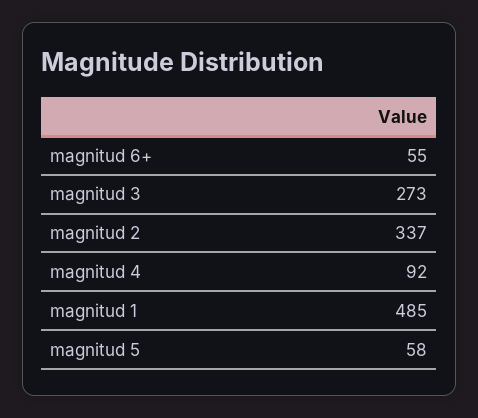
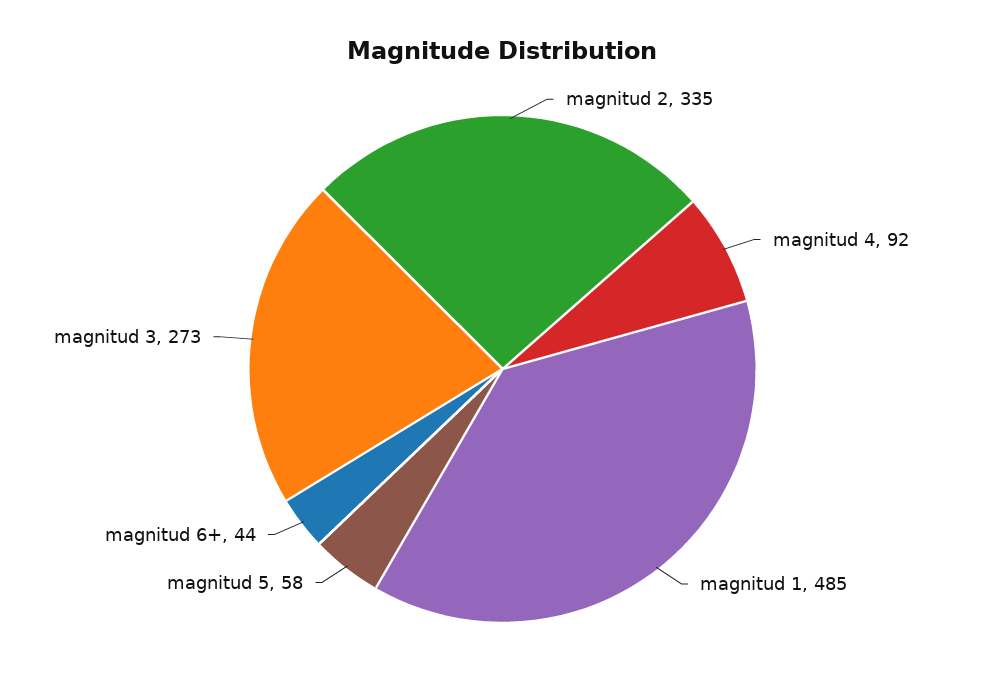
  {
-   "magnitud 6+": 55,
+   "magnitud 6+": 44,
    "magnitud 3": 273,
-   "magnitud 2": 337,
+   "magnitud 2": 335,
    "magnitud 4": 92,
    "magnitud 1": 485,
    "magnitud 5": 58
  }

